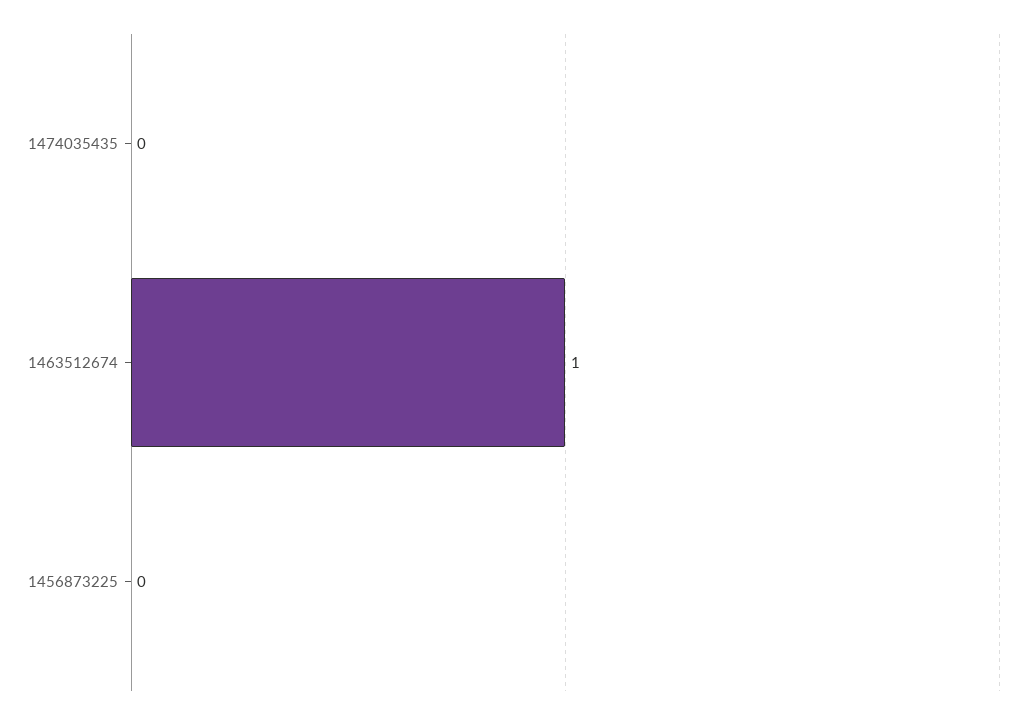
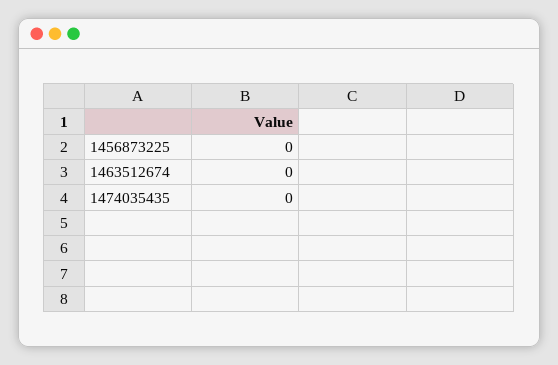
  {
    "1474035435": 0,
-   "1463512674": 1,
+   "1463512674": 0,
    "1456873225": 0
  }

